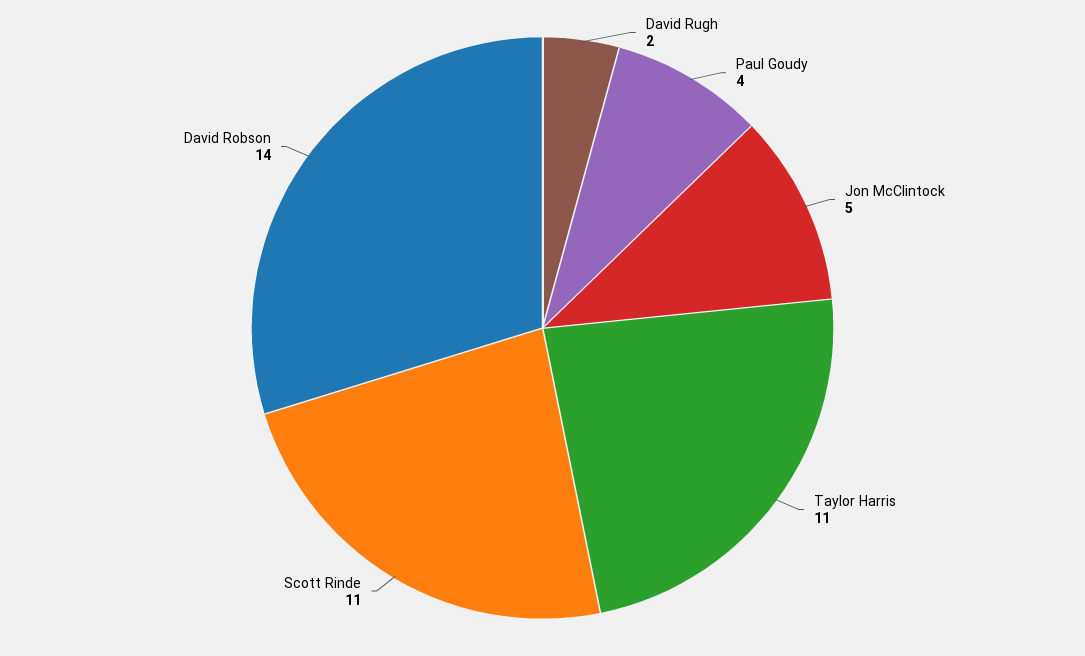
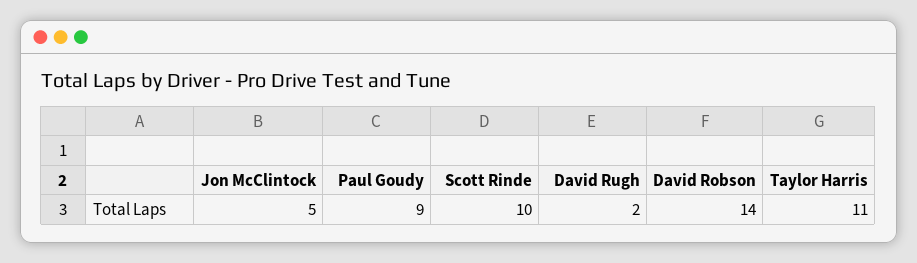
  {
    "David Rugh": 2,
-   "Paul Goudy": 4,
+   "Paul Goudy": 9,
    "Jon McClintock": 5,
    "Taylor Harris": 11,
-   "Scott Rinde": 11,
+   "Scott Rinde": 10,
    "David Robson": 14
  }

